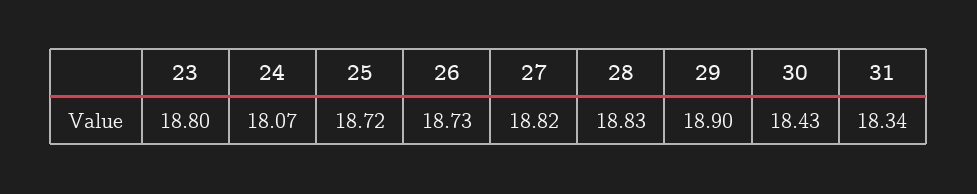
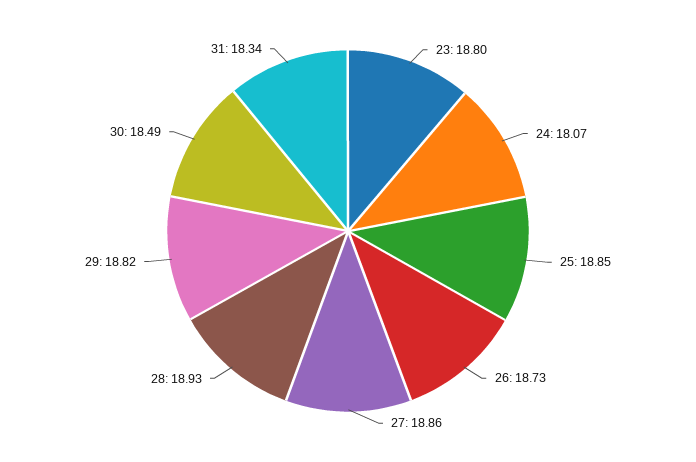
  {
    "23": 18.8,
    "24": 18.07,
-   "25": 18.72,
+   "25": 18.85,
    "26": 18.73,
-   "27": 18.82,
+   "27": 18.86,
-   "28": 18.83,
+   "28": 18.93,
-   "29": 18.9,
+   "29": 18.82,
-   "30": 18.43,
+   "30": 18.49,
    "31": 18.34
  }

